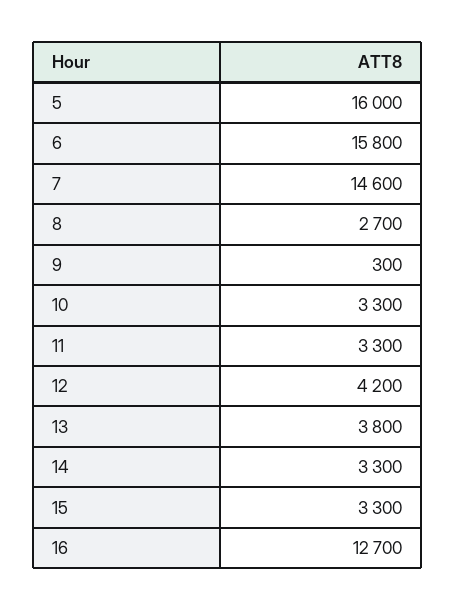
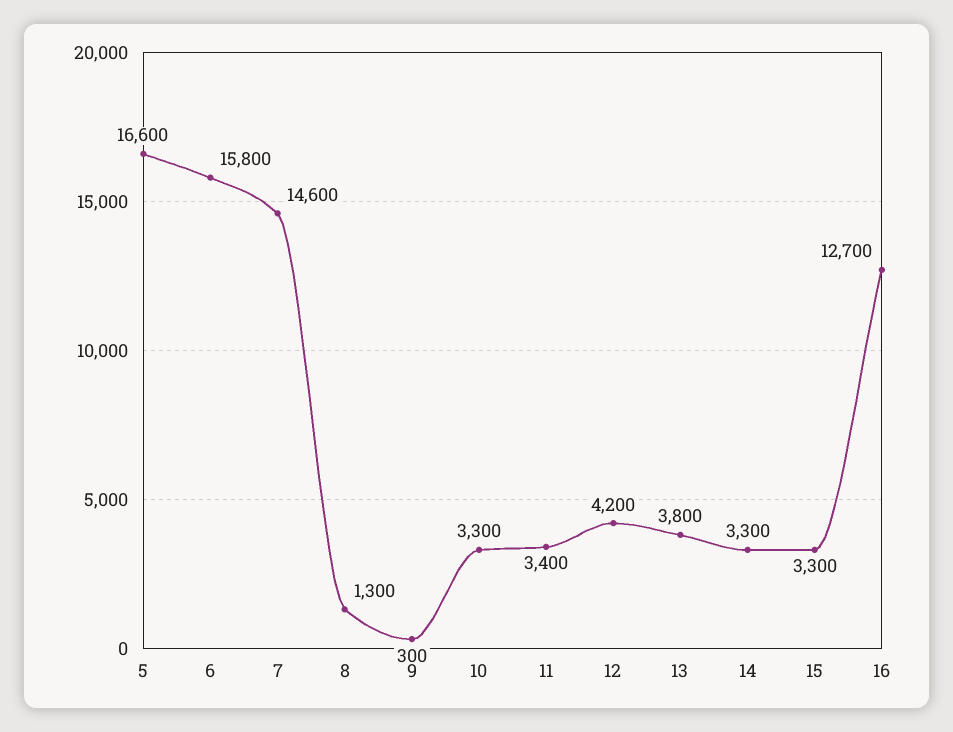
  {
-   "5": 16000,
+   "5": 16600,
    "6": 15800,
    "7": 14600,
-   "8": 2700,
+   "8": 1300,
    "9": 300,
    "10": 3300,
-   "11": 3300,
+   "11": 3400,
    "12": 4200,
    "13": 3800,
    "14": 3300,
    "15": 3300,
    "16": 12700
  }

